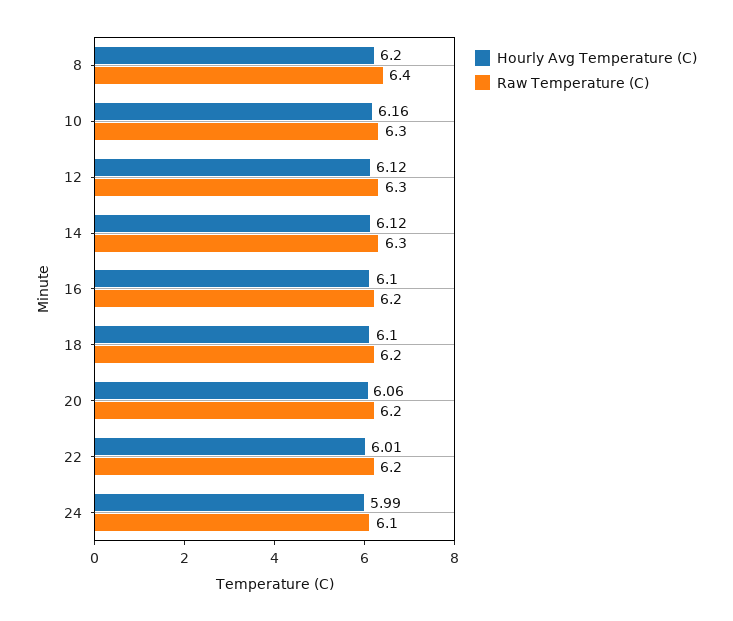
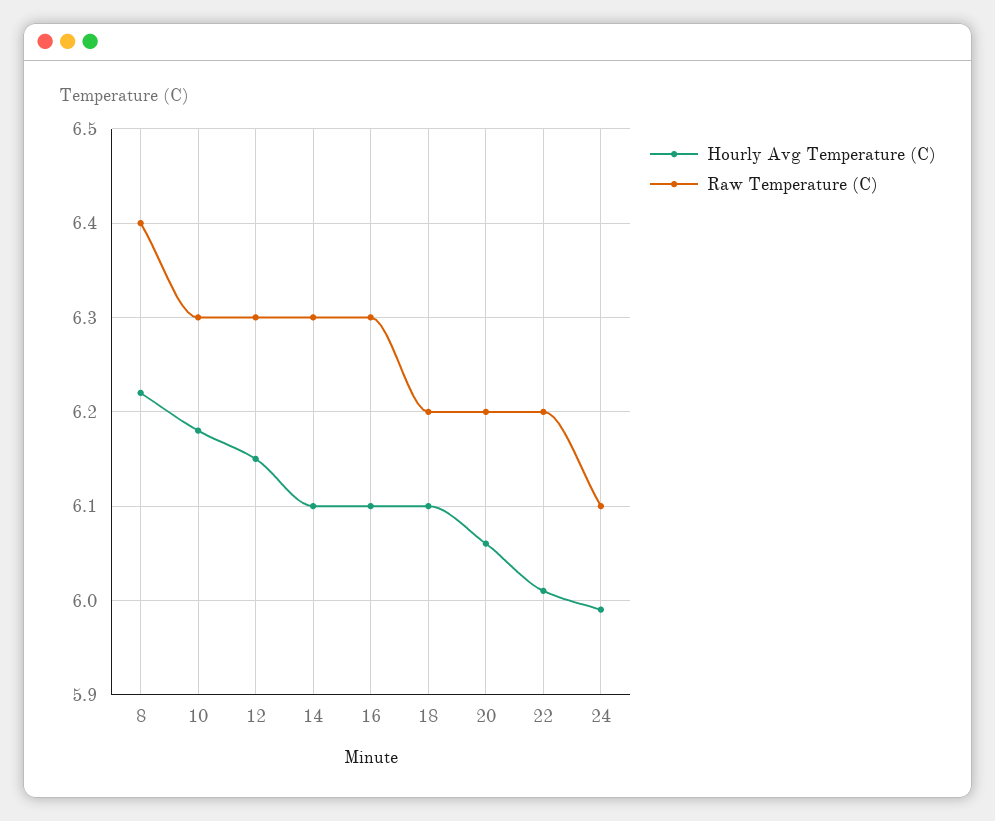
  {
    "Hourly Avg Temperature (C)": {
-     "8": 6.2,
+     "8": 6.22,
-     "10": 6.16,
+     "10": 6.18,
-     "12": 6.12,
+     "12": 6.15,
-     "14": 6.12,
+     "14": 6.1,
      "16": 6.1,
      "18": 6.1,
      "20": 6.06,
      "22": 6.01,
      "24": 5.99
    },
    "Raw Temperature (C)": {
      "8": 6.4,
      "10": 6.3,
      "12": 6.3,
      "14": 6.3,
-     "16": 6.2,
+     "16": 6.3,
      "18": 6.2,
      "20": 6.2,
      "22": 6.2,
      "24": 6.1
    }
  }

